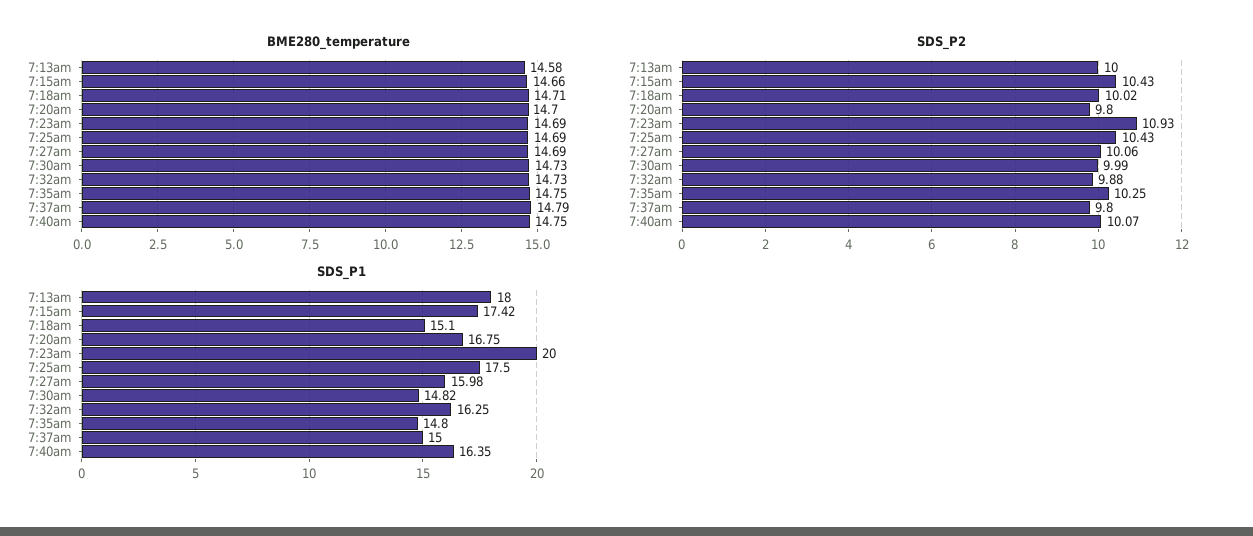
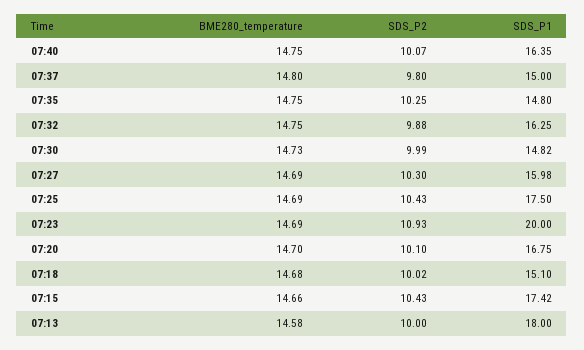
  {
    "BME280_temperature": {
      "7:13am": 14.58,
      "7:15am": 14.66,
-     "7:18am": 14.71,
+     "7:18am": 14.68,
      "7:20am": 14.7,
      "7:23am": 14.69,
      "7:25am": 14.69,
      "7:27am": 14.69,
      "7:30am": 14.73,
-     "7:32am": 14.73,
+     "7:32am": 14.75,
      "7:35am": 14.75,
-     "7:37am": 14.79,
+     "7:37am": 14.8,
      "7:40am": 14.75
    },
    "SDS_P2": {
      "7:13am": 10,
      "7:15am": 10.43,
      "7:18am": 10.02,
-     "7:20am": 9.8,
+     "7:20am": 10.1,
      "7:23am": 10.93,
      "7:25am": 10.43,
-     "7:27am": 10.06,
+     "7:27am": 10.3,
      "7:30am": 9.99,
      "7:32am": 9.88,
      "7:35am": 10.25,
      "7:37am": 9.8,
      "7:40am": 10.07
    },
    "SDS_P1": {
      "7:13am": 18,
      "7:15am": 17.42,
      "7:18am": 15.1,
      "7:20am": 16.75,
      "7:23am": 20,
      "7:25am": 17.5,
      "7:27am": 15.98,
      "7:30am": 14.82,
      "7:32am": 16.25,
      "7:35am": 14.8,
      "7:37am": 15,
      "7:40am": 16.35
    }
  }

